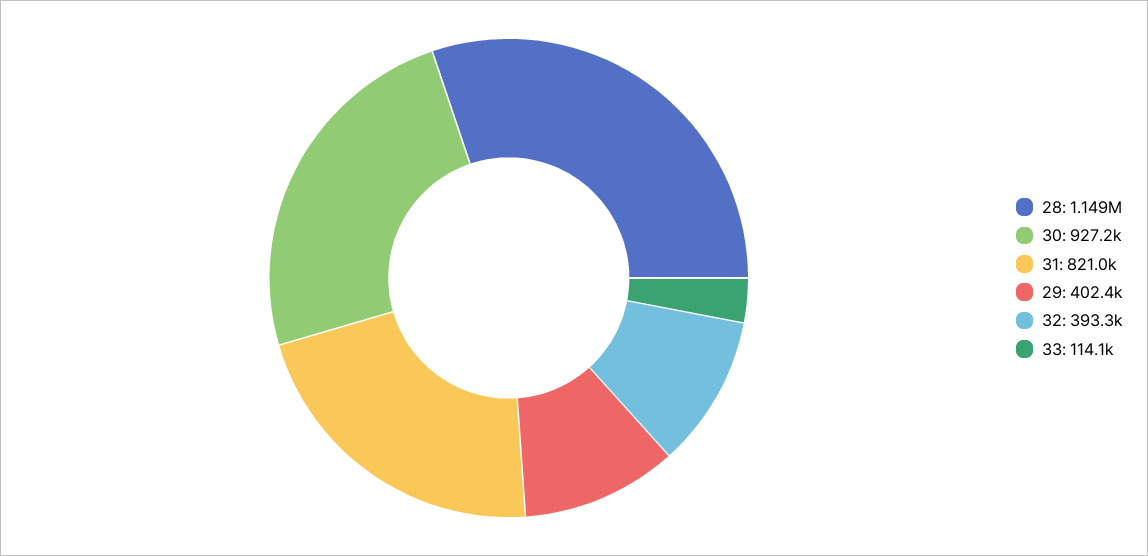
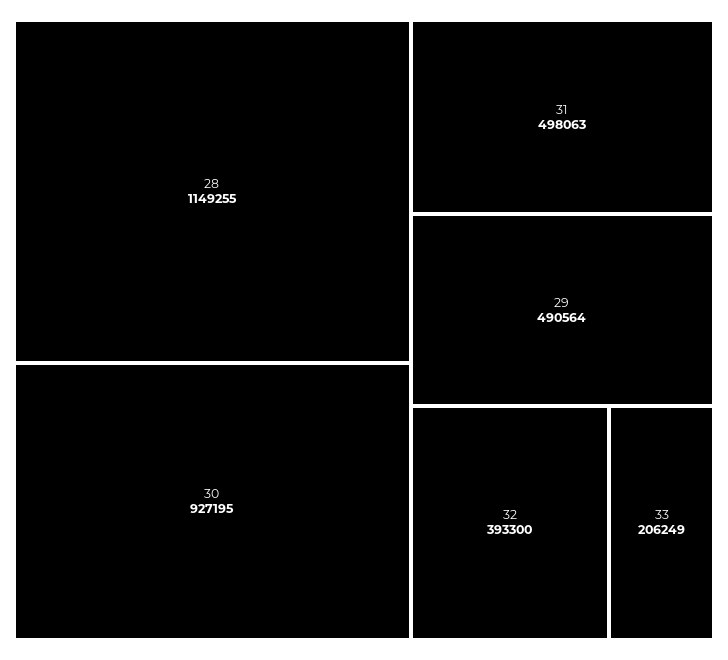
  {
    "28": 1149255,
    "30": 927195,
-   "31": 821000,
+   "31": 498063,
-   "29": 402400,
+   "29": 490564,
    "32": 393300,
-   "33": 114100
+   "33": 206249
  }

